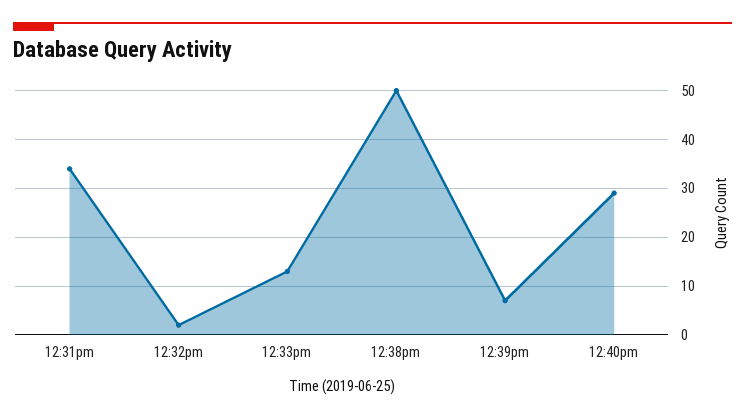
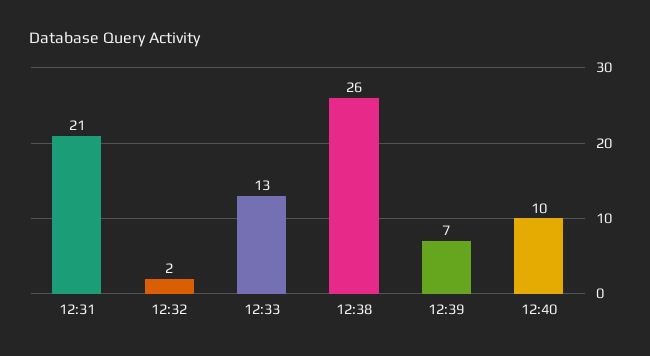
  {
-   "12:31pm": 35,
+   "12:31pm": 21,
    "12:32pm": 2,
    "12:33pm": 13,
-   "12:38pm": 50,
+   "12:38pm": 26,
    "12:39pm": 7,
-   "12:40pm": 30
+   "12:40pm": 10
  }

